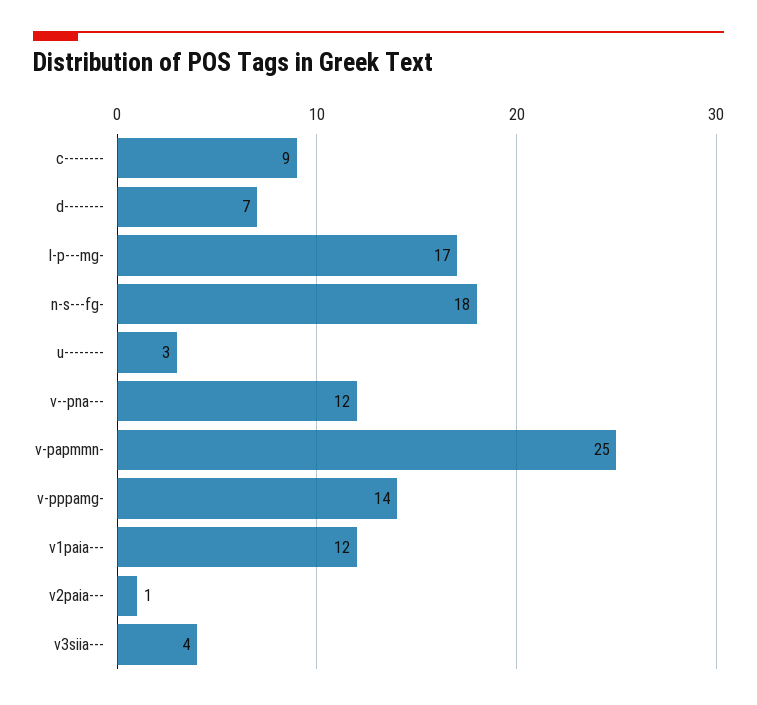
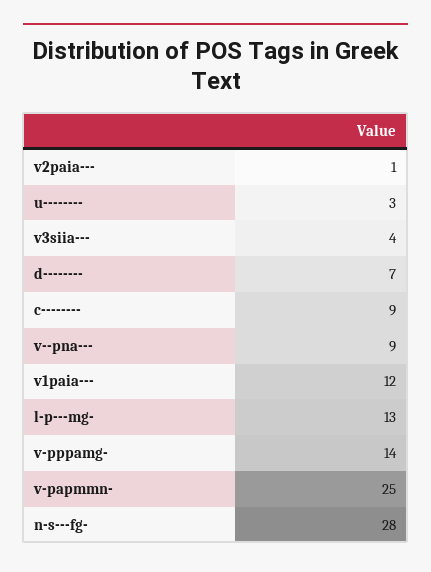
  {
    "c--------": 9,
    "d--------": 7,
-   "l-p---mg-": 17,
+   "l-p---mg-": 13,
-   "n-s---fg-": 18,
+   "n-s---fg-": 28,
    "u--------": 3,
-   "v--pna---": 12,
+   "v--pna---": 9,
    "v-papmmn-": 25,
    "v-pppamg-": 14,
    "v1paia---": 12,
    "v2paia---": 1,
    "v3siia---": 4
  }

